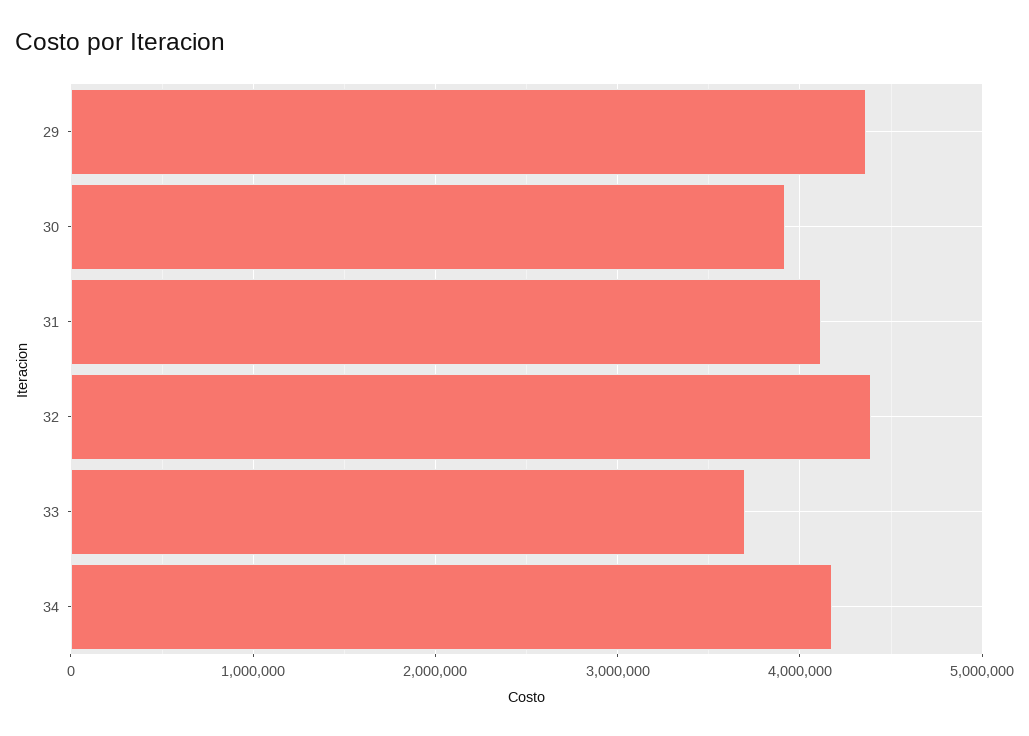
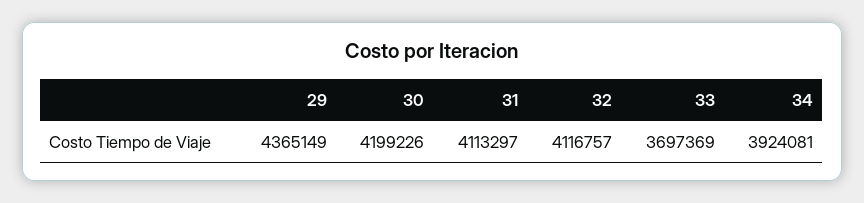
  {
    "29": 4365149,
-   "30": 3900000,
+   "30": 4199226,
    "31": 4113297,
-   "32": 4400000,
+   "32": 4116757,
    "33": 3697369,
-   "34": 4200000
+   "34": 3924081
  }

